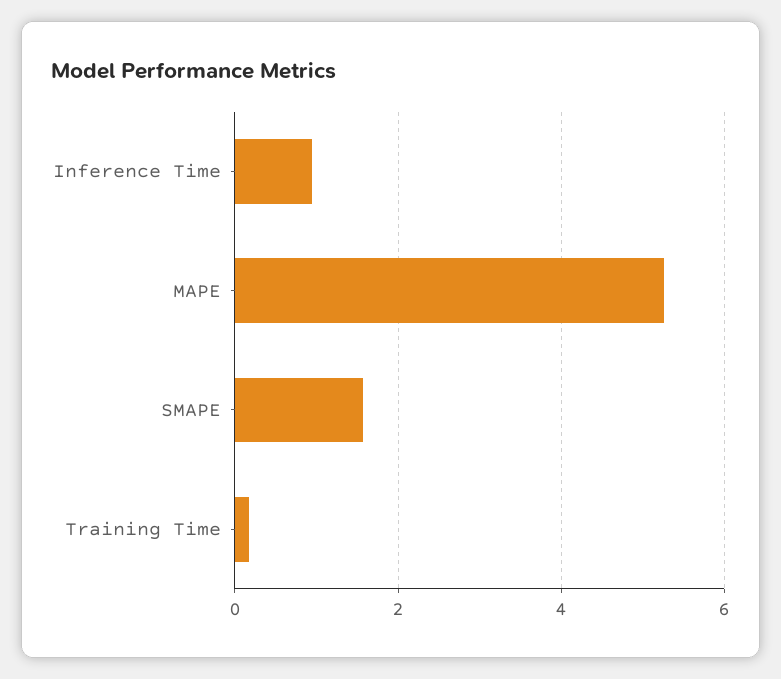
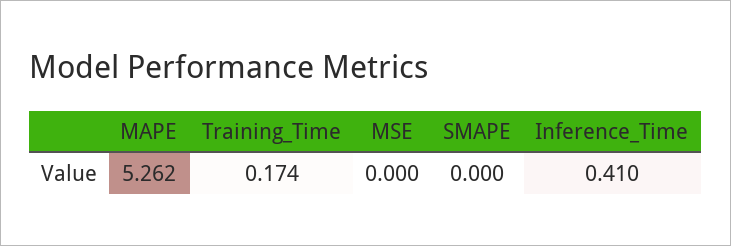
  {
-   "Inference Time": 1,
+   "Inference Time": 0.41,
    "MAPE": 5.262,
-   "SMAPE": 1.6,
+   "SMAPE": 0,
-   "Training Time": 0.174
+   "Training Time": 0.174,
+   "MSE": 0
  }

